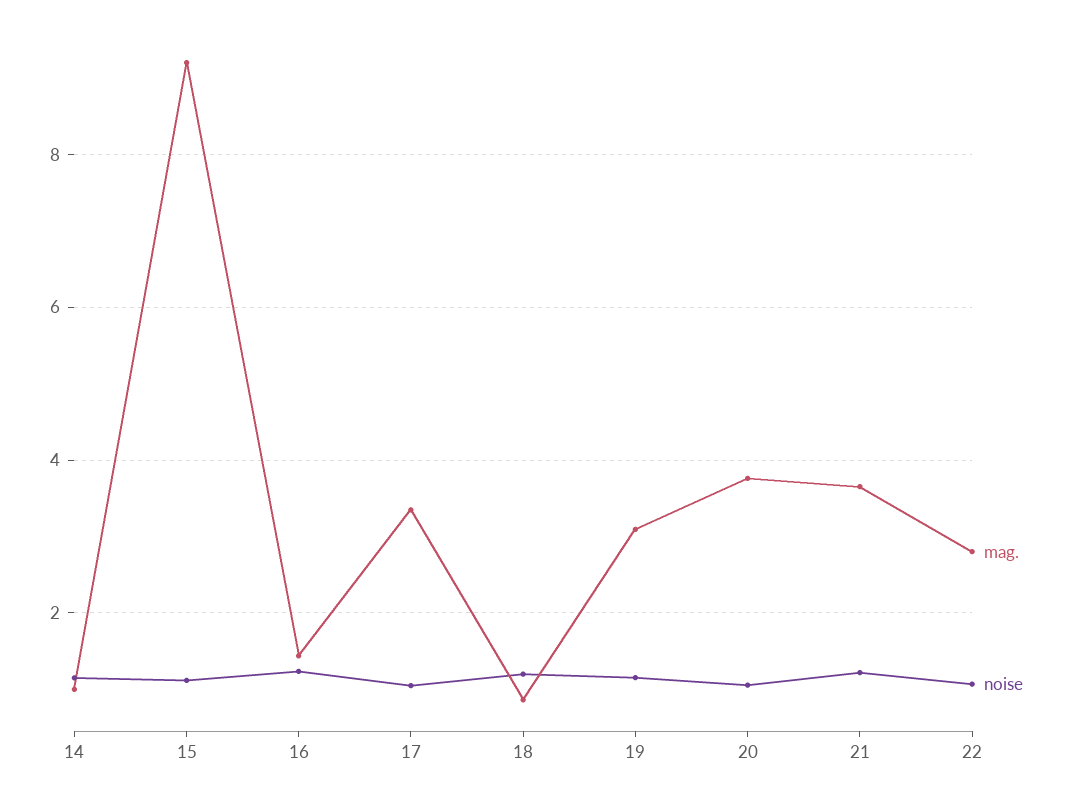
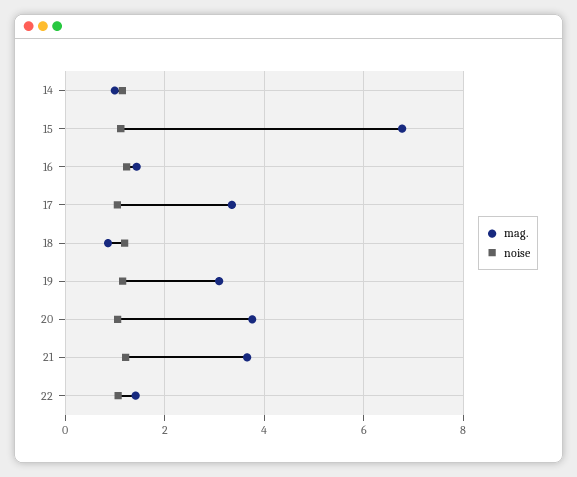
  {
    "mag.": {
      "14": 1,
-     "15": 9.2,
+     "15": 6.8,
      "16": 1.4,
      "17": 3.4,
      "18": 0.8,
      "19": 3,
      "20": 3.8,
      "21": 3.6,
-     "22": 2.8
+     "22": 1.4
    },
    "noise": {
      "14": 1.2,
      "15": 1.2,
      "16": 1.2,
      "17": 1,
      "18": 1.2,
      "19": 1.2,
      "20": 1,
      "21": 1.2,
      "22": 1
    }
  }

